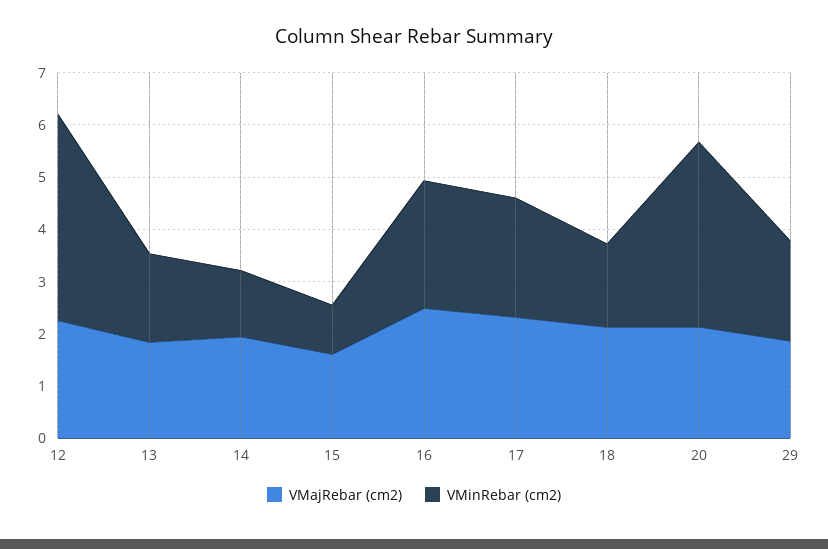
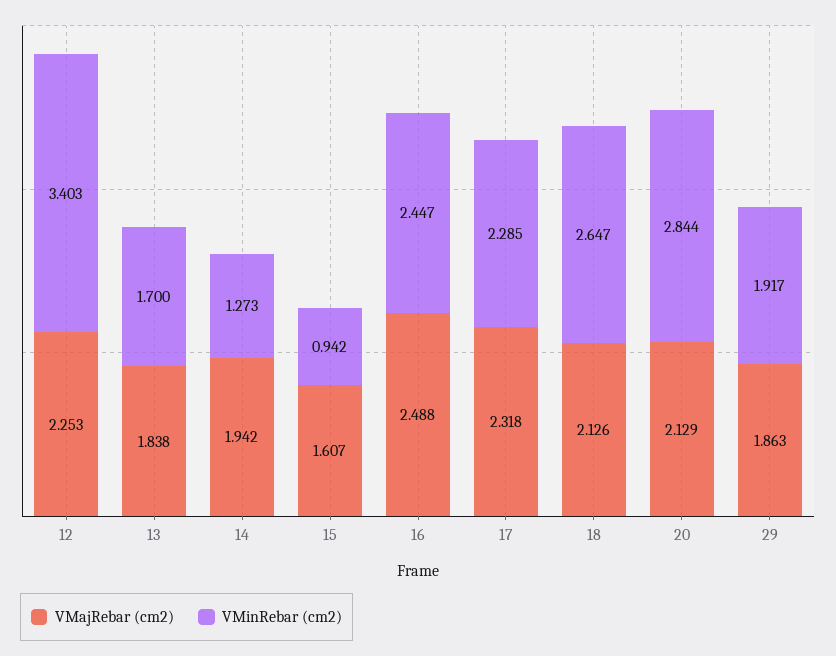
  {
    "VMajRebar (cm2)": {
      "12": 2.253,
      "13": 1.838,
      "14": 1.942,
      "15": 1.607,
      "16": 2.488,
      "17": 2.318,
      "18": 2.126,
      "20": 2.129,
      "29": 1.863
    },
    "VMinRebar (cm2)": {
-     "12": 4,
+     "12": 3.403,
      "13": 1.7,
      "14": 1.273,
      "15": 0.942,
      "16": 2.447,
      "17": 2.285,
-     "18": 1.6,
+     "18": 2.647,
-     "20": 3.6,
+     "20": 2.844,
      "29": 1.917
    }
  }

